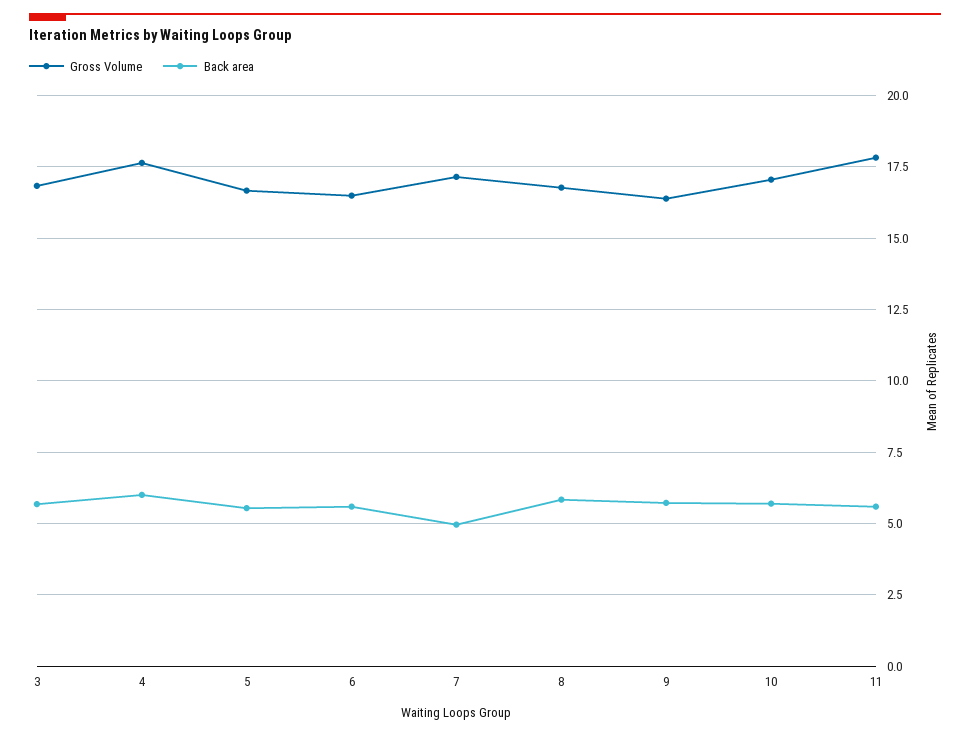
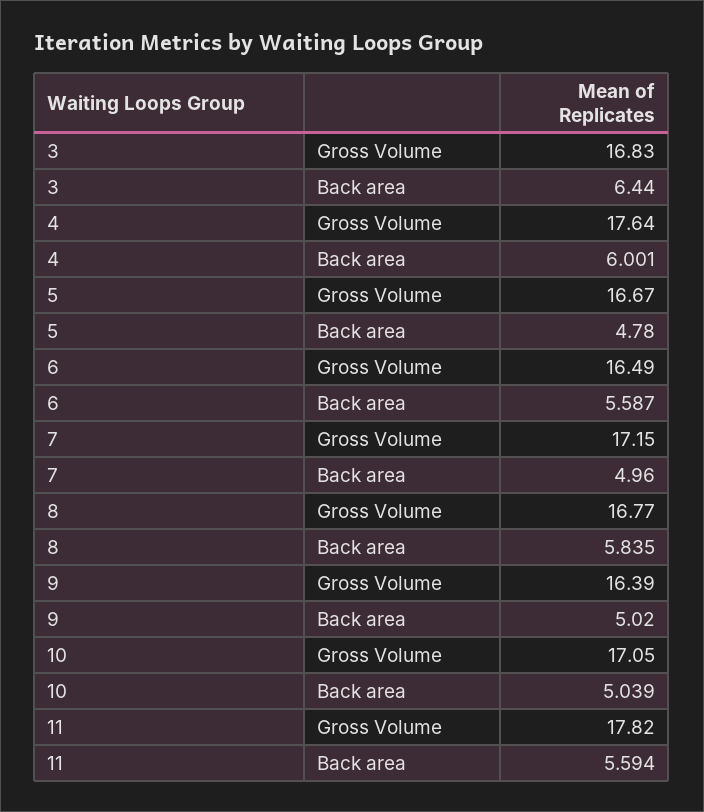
  {
    "Gross Volume": {
      "3": 16.83,
      "4": 17.64,
      "5": 16.67,
      "6": 16.49,
      "7": 17.15,
      "8": 16.77,
      "9": 16.39,
      "10": 17.05,
      "11": 17.82
    },
    "Back area": {
-     "3": 5.75,
+     "3": 6.44,
      "4": 6.001,
-     "5": 5.5,
+     "5": 4.78,
      "6": 5.587,
      "7": 4.96,
      "8": 5.835,
-     "9": 5.75,
+     "9": 5.02,
-     "10": 5.75,
+     "10": 5.039,
      "11": 5.594
    }
  }

